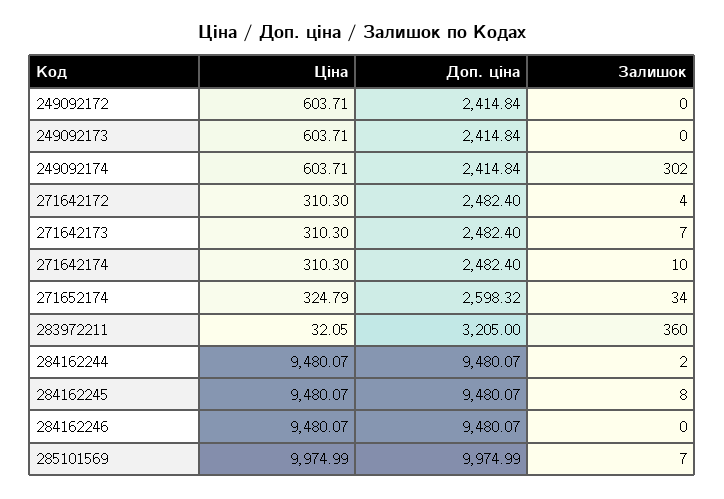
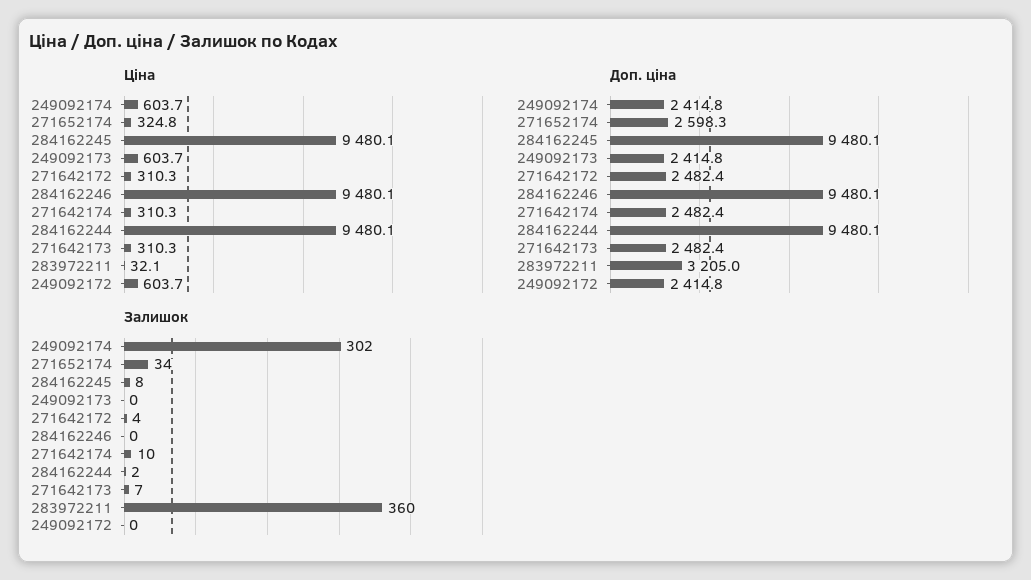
  {
    "Ціна": {
      "249092172": 603.71,
      "249092173": 603.71,
      "249092174": 603.71,
      "271642172": 310.3,
      "271642173": 310.3,
      "271642174": 310.3,
      "271652174": 324.79,
      "283972211": 32.05,
      "284162244": 9480.07,
      "284162245": 9480.07,
-     "284162246": 9480.07,
+     "284162246": 9480.07
-     "285101569": 9974.99
    },
    "Доп. ціна": {
      "249092172": 2414.84,
      "249092173": 2414.84,
      "249092174": 2414.84,
      "271642172": 2482.4,
      "271642173": 2482.4,
      "271642174": 2482.4,
      "271652174": 2598.32,
      "283972211": 3205,
      "284162244": 9480.07,
      "284162245": 9480.07,
-     "284162246": 9480.07,
+     "284162246": 9480.07
-     "285101569": 9974.99
    },
    "Залишок": {
      "249092172": 0,
      "249092173": 0,
      "249092174": 302,
      "271642172": 4,
      "271642173": 7,
      "271642174": 10,
      "271652174": 34,
      "283972211": 360,
      "284162244": 2,
      "284162245": 8,
-     "284162246": 0,
+     "284162246": 0
-     "285101569": 7
    }
  }

